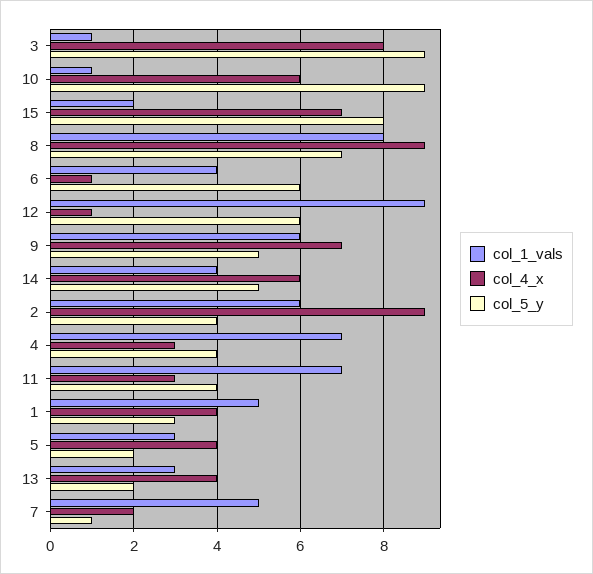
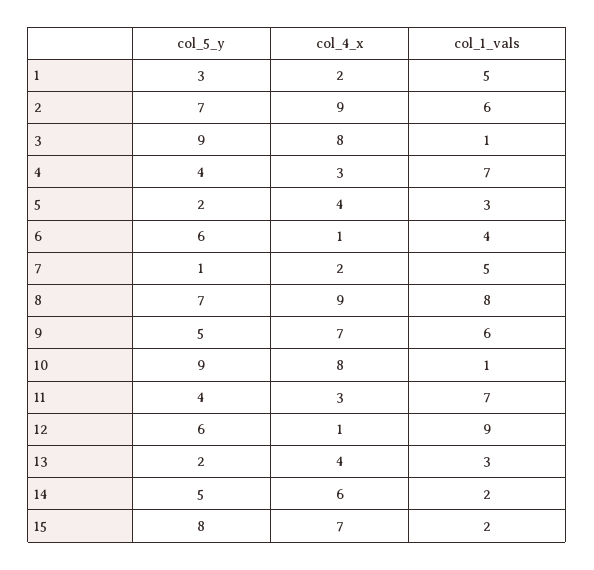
  {
    "col_1_vals": {
      "3": 1,
      "10": 1,
      "15": 2,
      "8": 8,
      "6": 4,
      "12": 9,
      "9": 6,
-     "14": 4,
+     "14": 2,
      "2": 6,
      "4": 7,
      "11": 7,
      "1": 5,
      "5": 3,
      "13": 3,
      "7": 5
    },
    "col_4_x": {
      "3": 8,
-     "10": 6,
+     "10": 8,
      "15": 7,
      "8": 9,
      "6": 1,
      "12": 1,
      "9": 7,
      "14": 6,
      "2": 9,
      "4": 3,
      "11": 3,
-     "1": 4,
+     "1": 2,
      "5": 4,
      "13": 4,
      "7": 2
    },
    "col_5_y": {
      "3": 9,
      "10": 9,
      "15": 8,
      "8": 7,
      "6": 6,
      "12": 6,
      "9": 5,
      "14": 5,
-     "2": 4,
+     "2": 7,
      "4": 4,
      "11": 4,
      "1": 3,
      "5": 2,
      "13": 2,
      "7": 1
    }
  }

